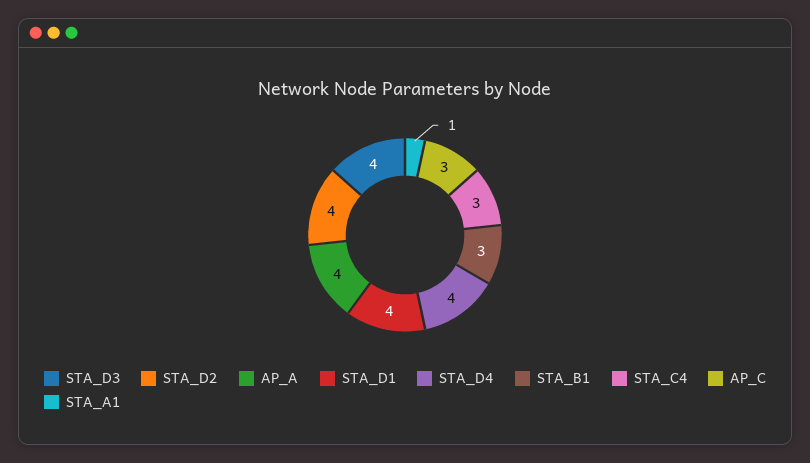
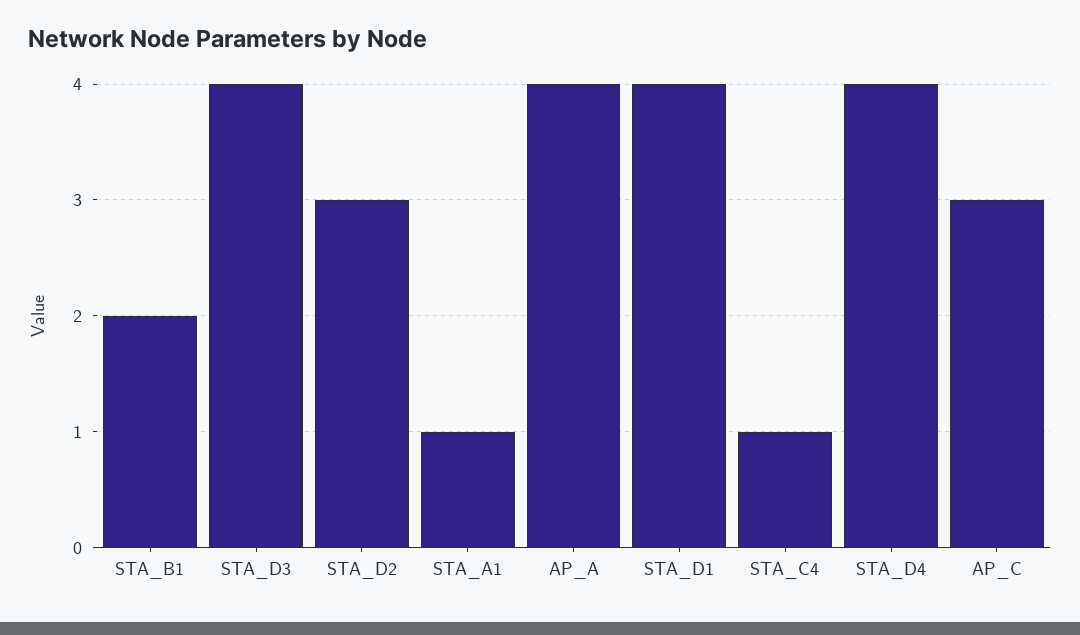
  {
    "STA_D3": 4,
-   "STA_D2": 4,
+   "STA_D2": 3,
    "AP_A": 4,
    "STA_D1": 4,
    "STA_D4": 4,
-   "STA_B1": 3,
+   "STA_B1": 2,
-   "STA_C4": 3,
+   "STA_C4": 1,
    "AP_C": 3,
    "STA_A1": 1
  }

